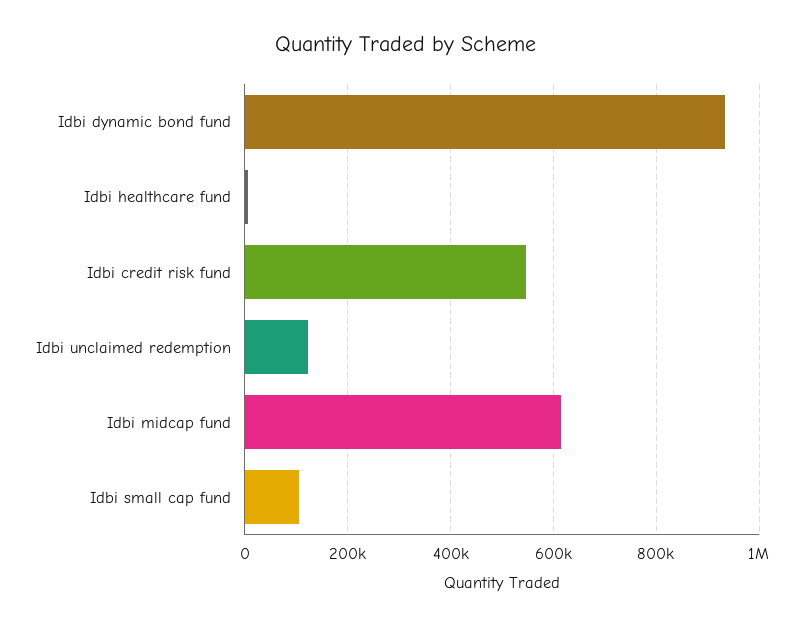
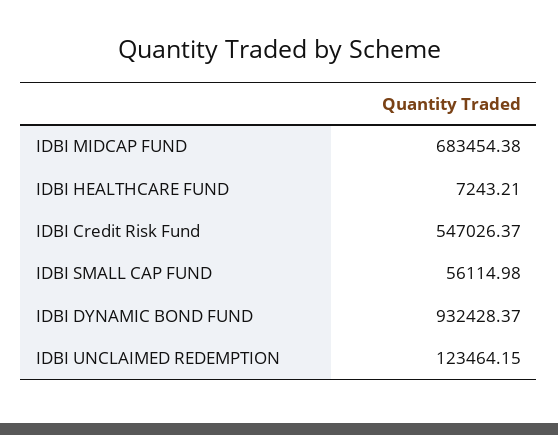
  {
    "Idbi dynamic bond fund": 932428.37,
    "Idbi healthcare fund": 7243.21,
    "Idbi credit risk fund": 547026.37,
    "Idbi unclaimed redemption": 123464.15,
-   "Idbi midcap fund": 620000,
+   "Idbi midcap fund": 683454.38,
-   "Idbi small cap fund": 100000
+   "Idbi small cap fund": 56114.98
  }

